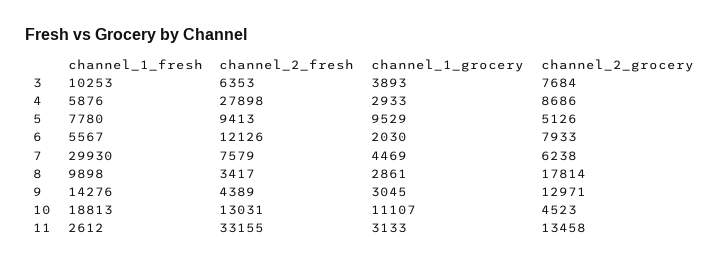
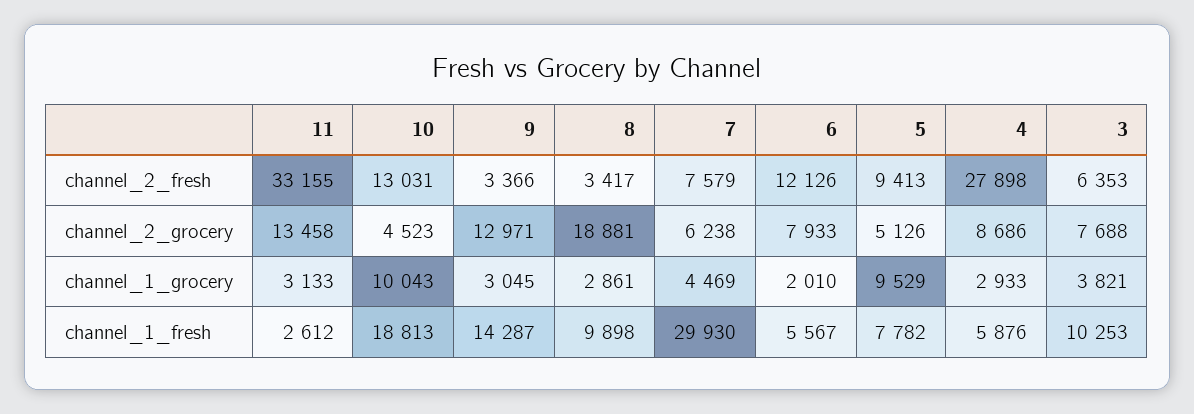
  {
    "channel_1_fresh": {
      "3": 10253,
      "4": 5876,
-     "5": 7780,
+     "5": 7782,
      "6": 5567,
      "7": 29930,
      "8": 9898,
-     "9": 14276,
+     "9": 14287,
      "10": 18813,
      "11": 2612
    },
    "channel_2_fresh": {
      "3": 6353,
      "4": 27898,
      "5": 9413,
      "6": 12126,
      "7": 7579,
      "8": 3417,
-     "9": 4389,
+     "9": 3366,
      "10": 13031,
      "11": 33155
    },
    "channel_1_grocery": {
-     "3": 3893,
+     "3": 3821,
      "4": 2933,
      "5": 9529,
-     "6": 2030,
+     "6": 2010,
      "7": 4469,
      "8": 2861,
      "9": 3045,
-     "10": 11107,
+     "10": 10043,
      "11": 3133
    },
    "channel_2_grocery": {
-     "3": 7684,
+     "3": 7688,
      "4": 8686,
      "5": 5126,
      "6": 7933,
      "7": 6238,
-     "8": 17814,
+     "8": 18881,
      "9": 12971,
      "10": 4523,
      "11": 13458
    }
  }

